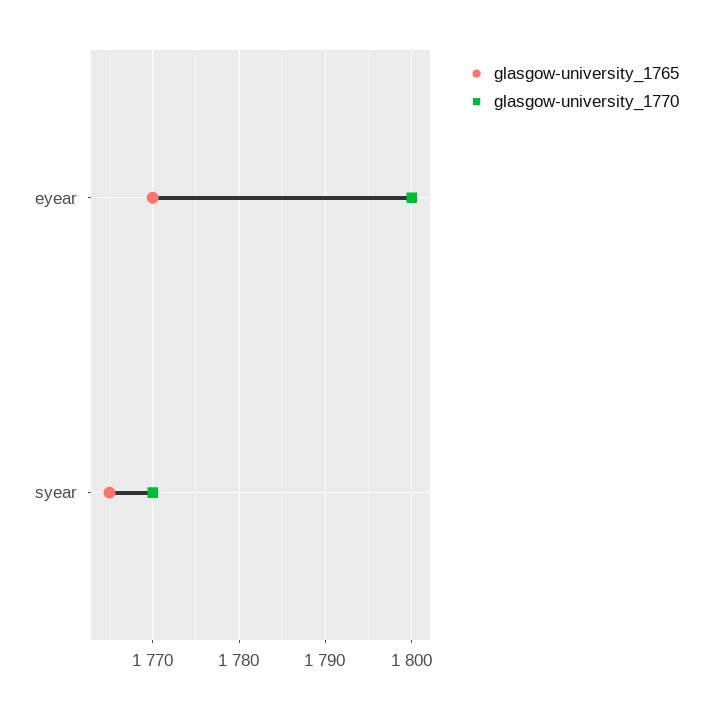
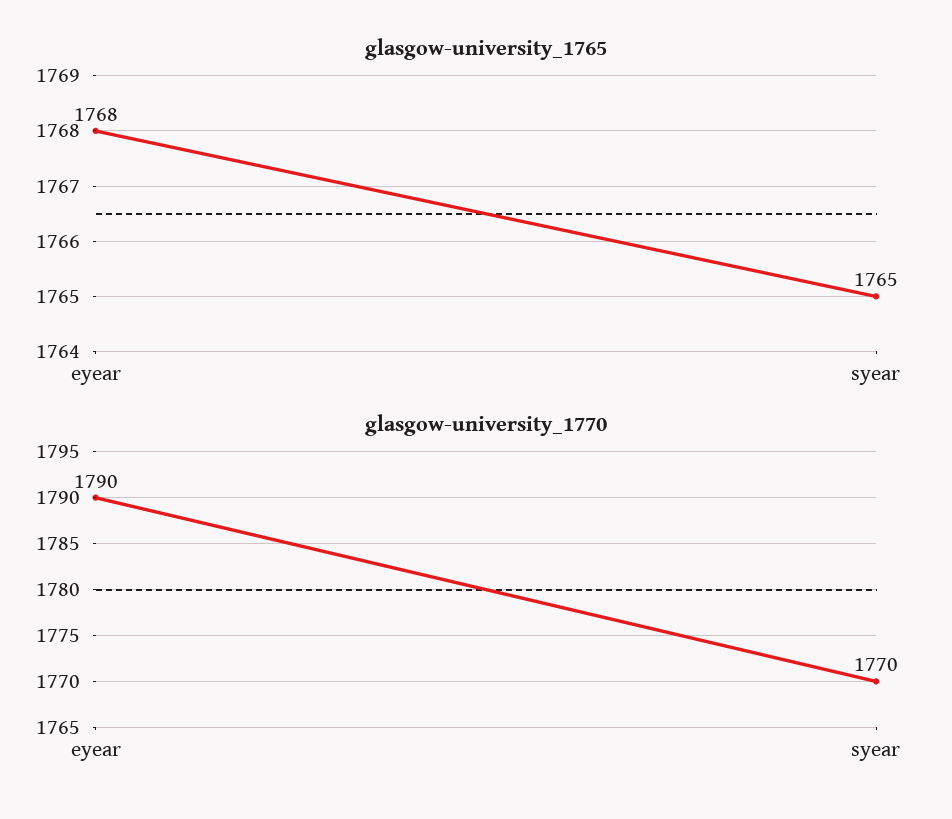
  {
    "glasgow-university_1765": {
-     "eyear": 1770,
+     "eyear": 1768,
      "syear": 1765
    },
    "glasgow-university_1770": {
-     "eyear": 1800,
+     "eyear": 1790,
      "syear": 1770
    }
  }

